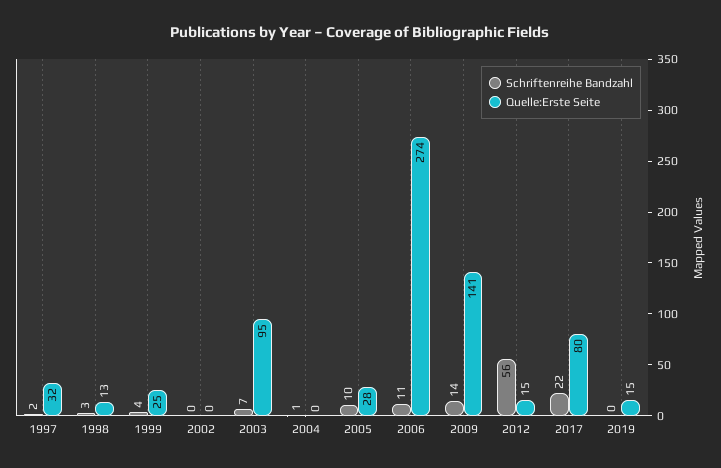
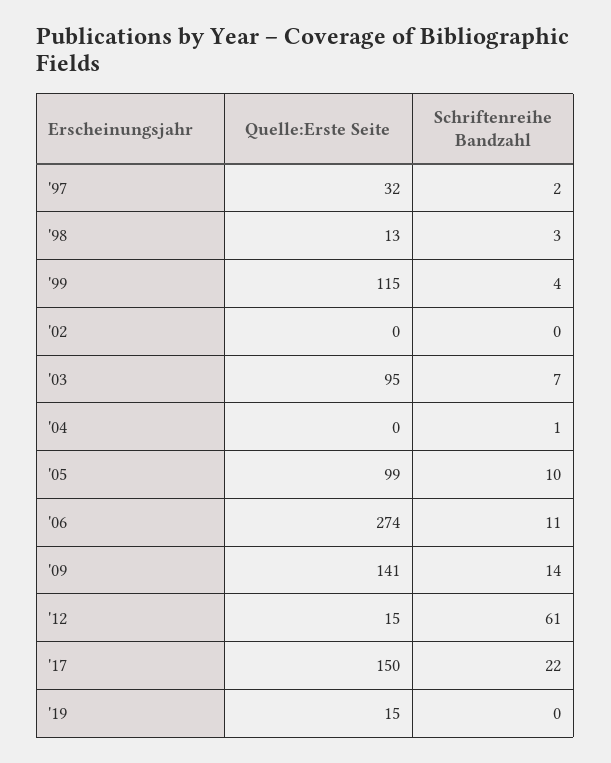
  {
    "Schriftenreihe Bandzahl": {
      "1997": 2,
      "1998": 3,
      "1999": 4,
      "2002": 0,
      "2003": 7,
      "2004": 1,
      "2005": 10,
      "2006": 11,
      "2009": 14,
-     "2012": 56,
+     "2012": 61,
      "2017": 22,
      "2019": 0
    },
    "Quelle:Erste Seite": {
      "1997": 32,
      "1998": 13,
-     "1999": 25,
+     "1999": 115,
      "2002": 0,
      "2003": 95,
      "2004": 0,
-     "2005": 28,
+     "2005": 99,
      "2006": 274,
      "2009": 141,
      "2012": 15,
-     "2017": 80,
+     "2017": 150,
      "2019": 15
    }
  }

